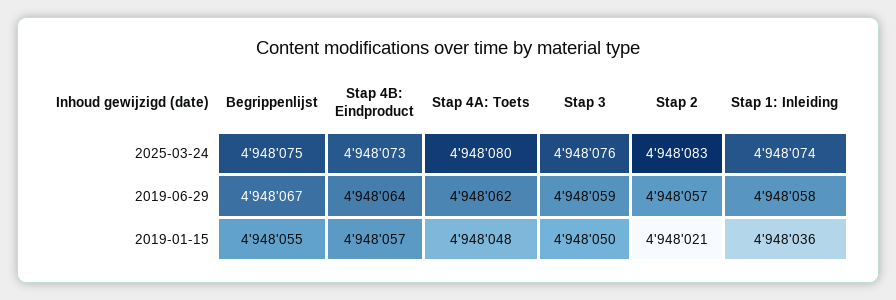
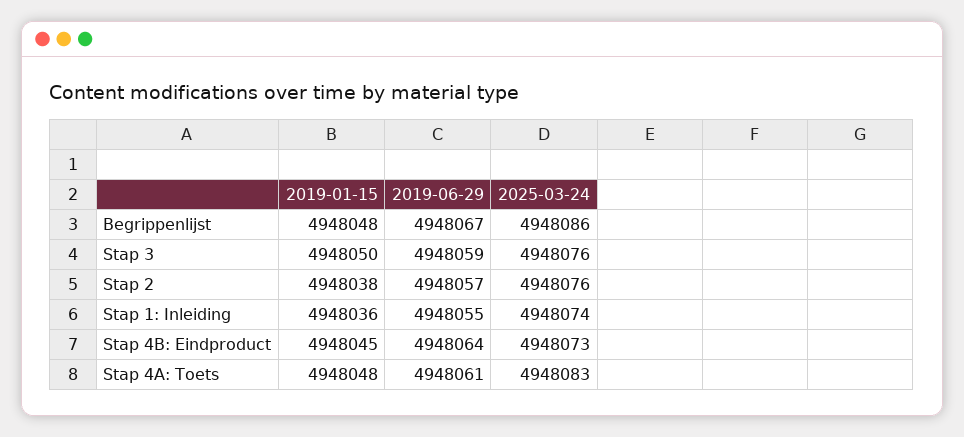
  {
    "Begrippenlijst": {
-     "2025-03-24": 4948075,
+     "2025-03-24": 4948086,
      "2019-06-29": 4948067,
-     "2019-01-15": 4948055
+     "2019-01-15": 4948048
    },
    "Stap 4B: Eindproduct": {
      "2025-03-24": 4948073,
      "2019-06-29": 4948064,
-     "2019-01-15": 4948057
+     "2019-01-15": 4948045
    },
    "Stap 4A: Toets": {
-     "2025-03-24": 4948080,
+     "2025-03-24": 4948083,
-     "2019-06-29": 4948062,
+     "2019-06-29": 4948061,
      "2019-01-15": 4948048
    },
    "Stap 3": {
      "2025-03-24": 4948076,
      "2019-06-29": 4948059,
      "2019-01-15": 4948050
    },
    "Stap 2": {
-     "2025-03-24": 4948083,
+     "2025-03-24": 4948076,
      "2019-06-29": 4948057,
-     "2019-01-15": 4948021
+     "2019-01-15": 4948038
    },
    "Stap 1: Inleiding": {
      "2025-03-24": 4948074,
-     "2019-06-29": 4948058,
+     "2019-06-29": 4948055,
      "2019-01-15": 4948036
    }
  }

